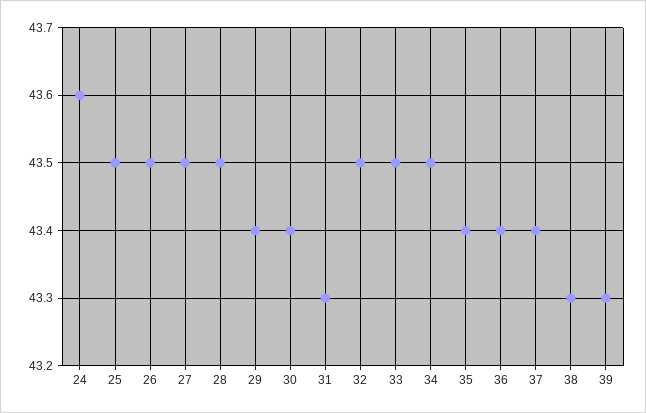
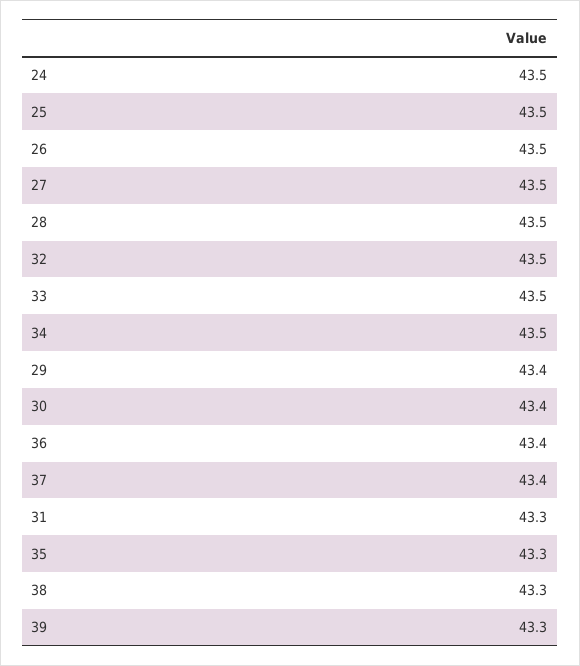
  {
-   "24": 43.6,
+   "24": 43.5,
    "25": 43.5,
    "26": 43.5,
    "27": 43.5,
    "28": 43.5,
    "29": 43.4,
    "30": 43.4,
    "31": 43.3,
    "32": 43.5,
    "33": 43.5,
    "34": 43.5,
-   "35": 43.4,
+   "35": 43.3,
    "36": 43.4,
    "37": 43.4,
    "38": 43.3,
    "39": 43.3
  }

